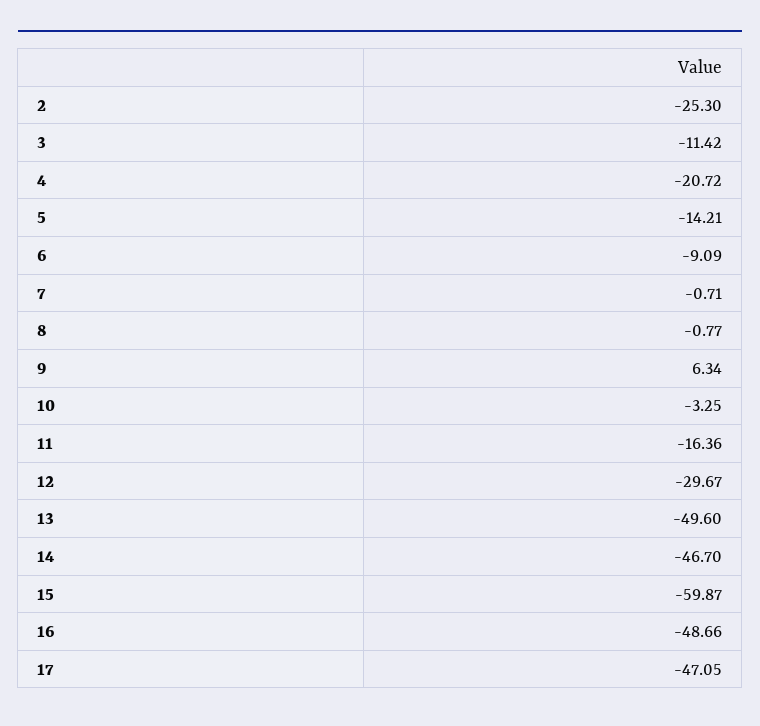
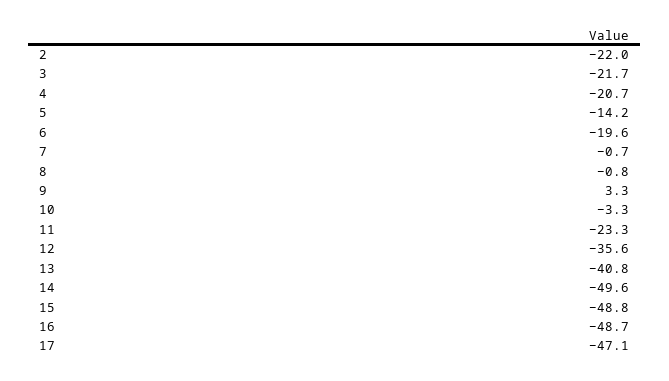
  {
-   "2": -25.3,
+   "2": -22,
-   "3": -11.42,
+   "3": -21.7,
    "4": -20.72,
    "5": -14.21,
-   "6": -9.09,
+   "6": -19.6,
    "7": -0.71,
    "8": -0.77,
-   "9": 6.34,
+   "9": 3.3,
    "10": -3.25,
-   "11": -16.36,
+   "11": -23.3,
-   "12": -29.67,
+   "12": -35.6,
-   "13": -49.6,
+   "13": -40.8,
-   "14": -46.7,
+   "14": -49.6,
-   "15": -59.87,
+   "15": -48.8,
    "16": -48.66,
    "17": -47.05
  }

